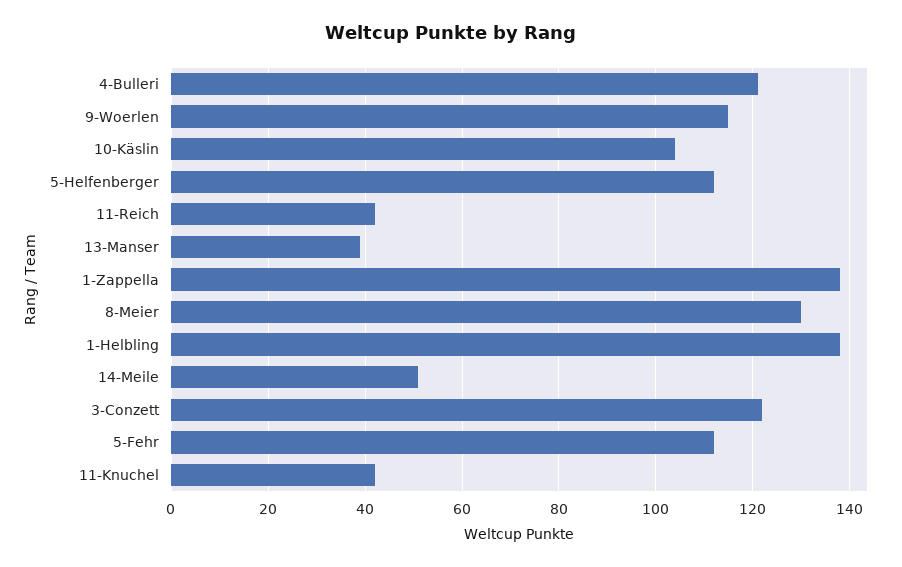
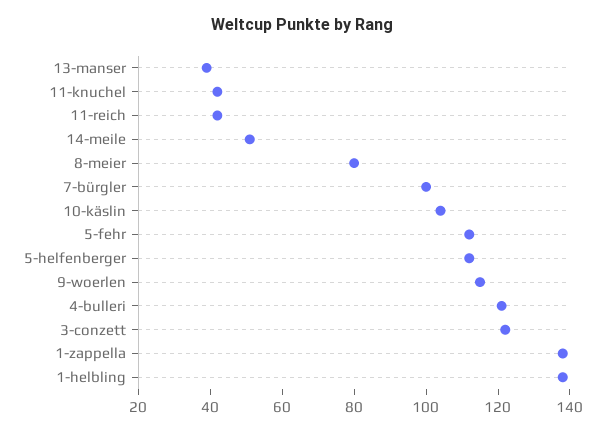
  {
    "4-Bulleri": 120,
    "9-Woerlen": 115,
    "10-Käslin": 105,
    "5-Helfenberger": 110,
    "11-Reich": 40,
    "13-Manser": 40,
    "1-Zappella": 140,
-   "8-Meier": 130,
+   "8-Meier": 80,
    "1-Helbling": 140,
    "14-Meile": 50,
    "3-Conzett": 120,
    "5-Fehr": 110,
-   "11-Knuchel": 40
+   "11-Knuchel": 40,
+   "7-bürgler": 100
  }

